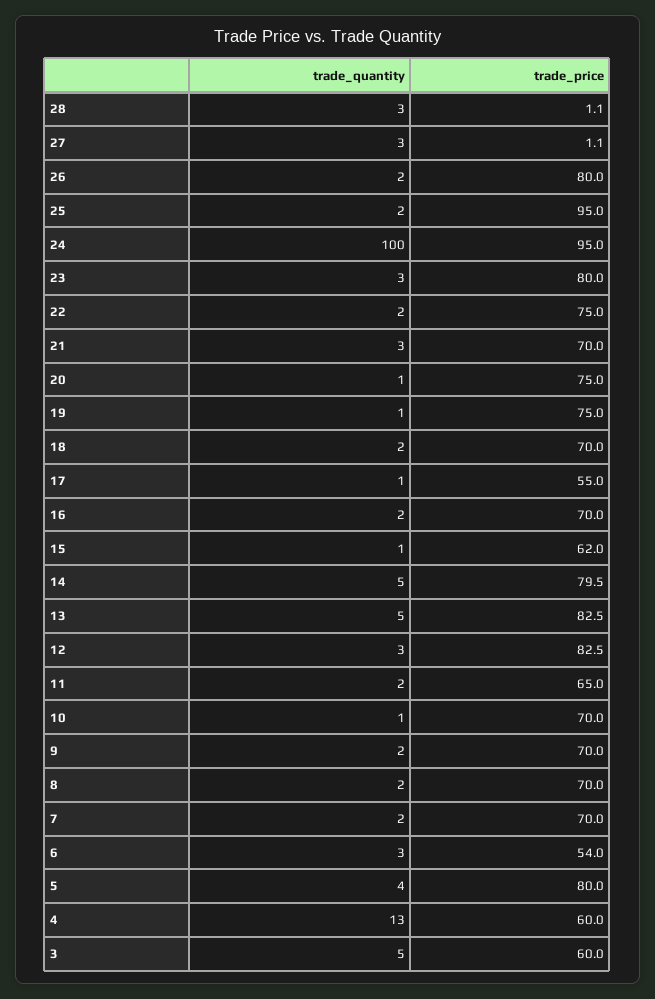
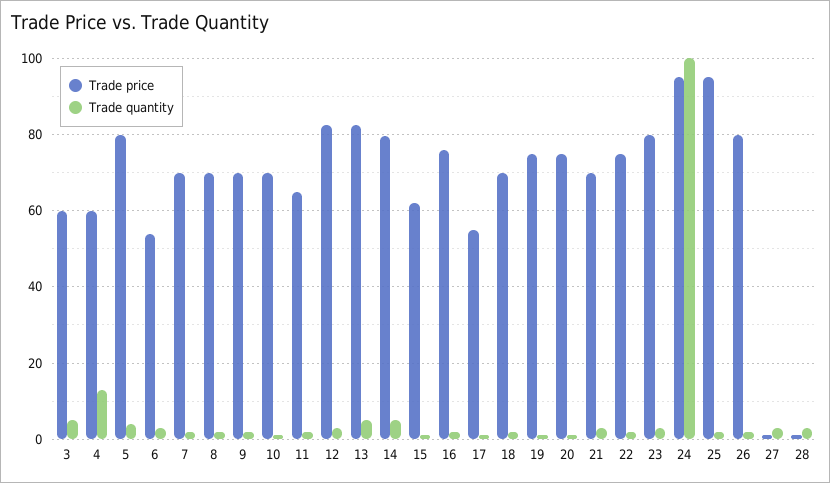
  {
    "trade_quantity": {
      "28": 3,
      "27": 3,
      "26": 2,
      "25": 2,
      "24": 100,
      "23": 3,
      "22": 2,
      "21": 3,
      "20": 1,
      "19": 1,
      "18": 2,
      "17": 1,
      "16": 2,
      "15": 1,
      "14": 5,
      "13": 5,
      "12": 3,
      "11": 2,
      "10": 1,
      "9": 2,
      "8": 2,
      "7": 2,
      "6": 3,
      "5": 4,
      "4": 13,
      "3": 5
    },
    "trade_price": {
      "28": 1.1,
      "27": 1.1,
      "26": 80,
      "25": 95,
      "24": 95,
      "23": 80,
      "22": 75,
      "21": 70,
      "20": 75,
      "19": 75,
      "18": 70,
      "17": 55,
-     "16": 70,
+     "16": 76,
      "15": 62,
      "14": 79.5,
      "13": 82.5,
      "12": 82.5,
      "11": 65,
      "10": 70,
      "9": 70,
      "8": 70,
      "7": 70,
      "6": 54,
      "5": 80,
      "4": 60,
      "3": 60
    }
  }

